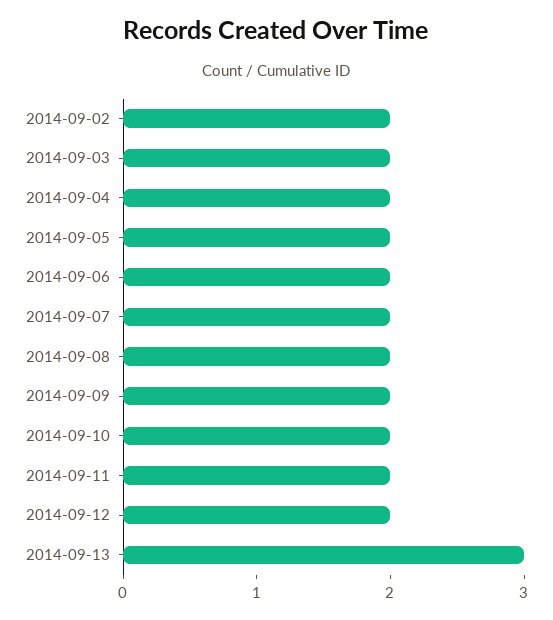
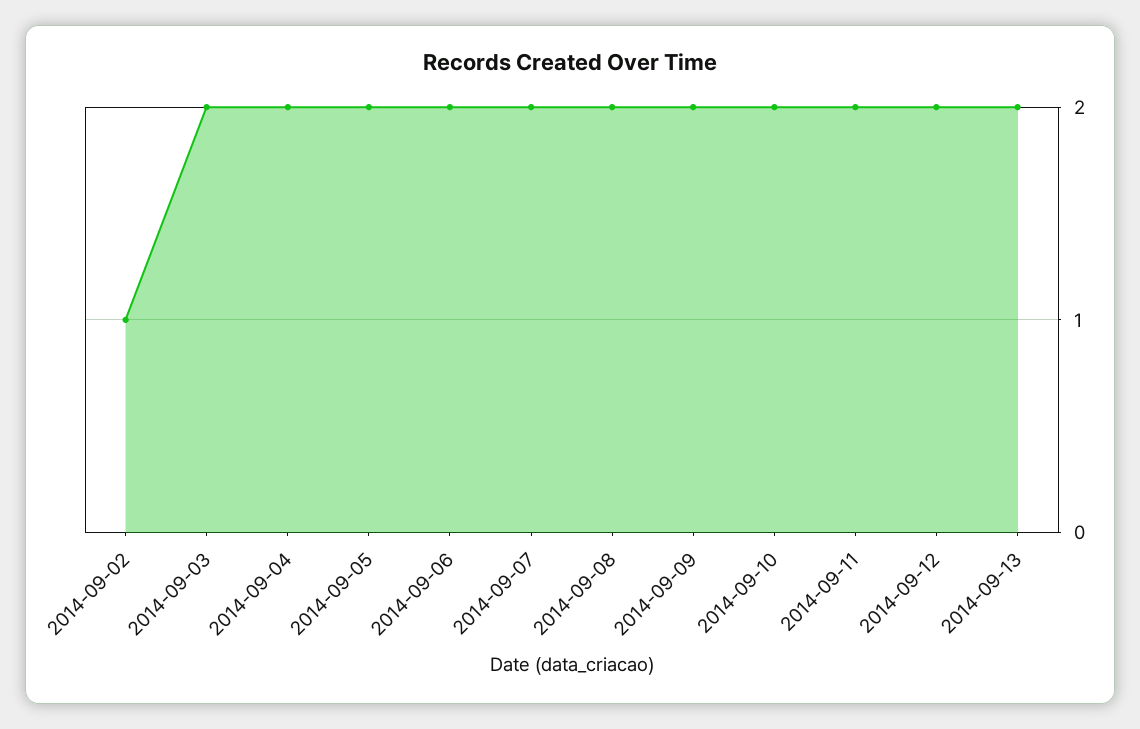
  {
-   "2014-09-02": 2,
+   "2014-09-02": 1,
    "2014-09-03": 2,
    "2014-09-04": 2,
    "2014-09-05": 2,
    "2014-09-06": 2,
    "2014-09-07": 2,
    "2014-09-08": 2,
    "2014-09-09": 2,
    "2014-09-10": 2,
    "2014-09-11": 2,
    "2014-09-12": 2,
-   "2014-09-13": 3
+   "2014-09-13": 2
  }

